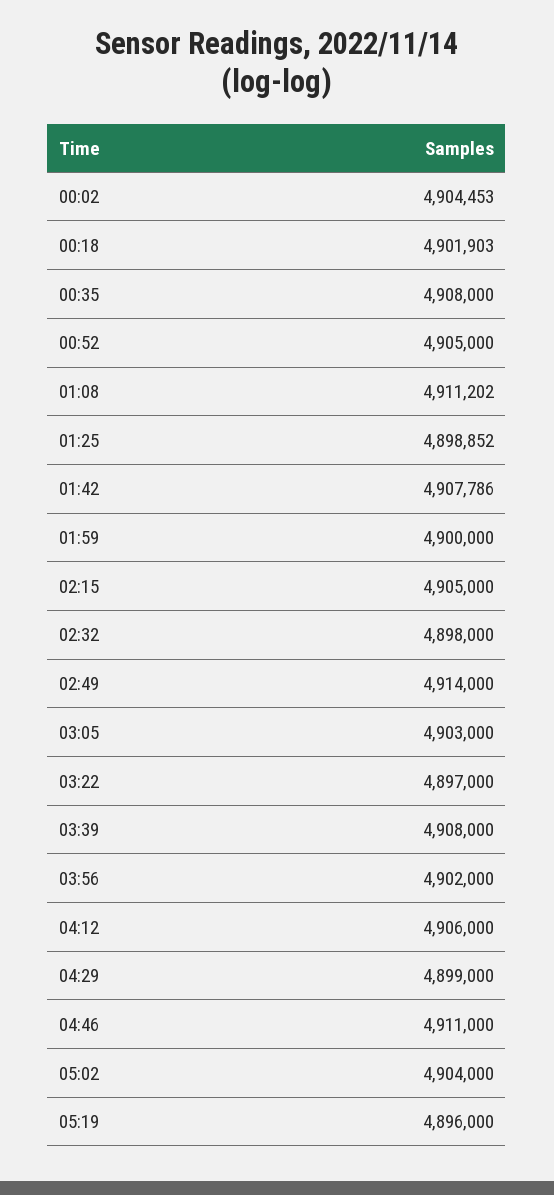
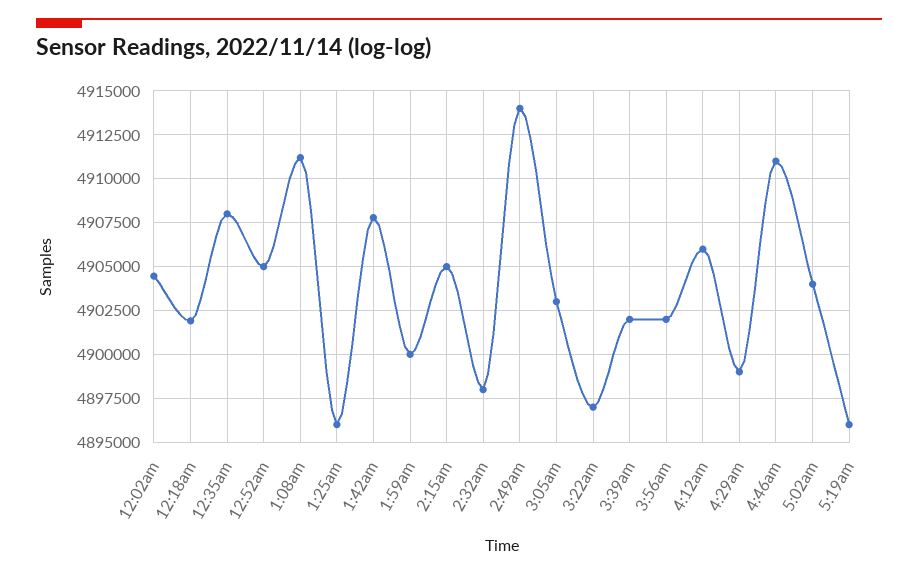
  {
    "00:02": 4904453,
    "00:18": 4901903,
    "00:35": 4908000,
    "00:52": 4905000,
    "01:08": 4911202,
-   "01:25": 4898852,
+   "01:25": 4896000,
    "01:42": 4907786,
    "01:59": 4900000,
    "02:15": 4905000,
    "02:32": 4898000,
    "02:49": 4914000,
    "03:05": 4903000,
    "03:22": 4897000,
-   "03:39": 4908000,
+   "03:39": 4902000,
    "03:56": 4902000,
    "04:12": 4906000,
    "04:29": 4899000,
    "04:46": 4911000,
    "05:02": 4904000,
    "05:19": 4896000
  }

